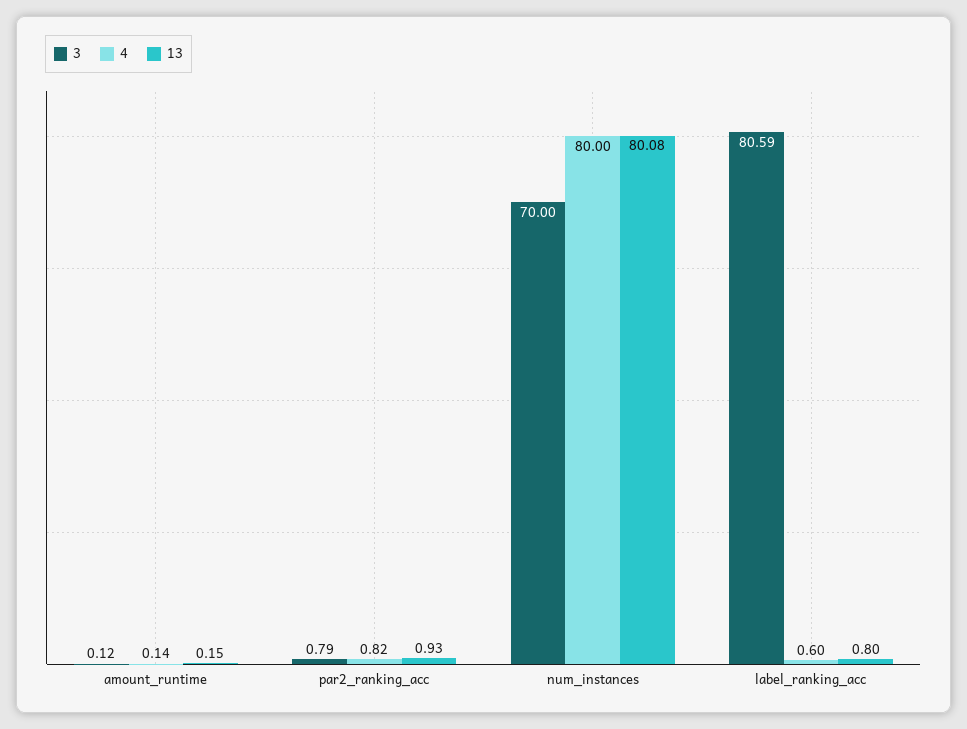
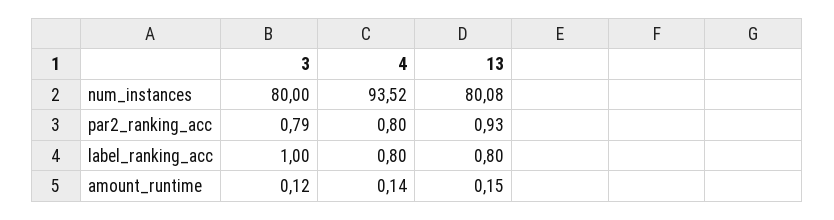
  {
    "3": {
      "amount_runtime": 0.12,
      "par2_ranking_acc": 0.79,
-     "num_instances": 70,
+     "num_instances": 80,
-     "label_ranking_acc": 80.59
+     "label_ranking_acc": 1
    },
    "4": {
      "amount_runtime": 0.14,
-     "par2_ranking_acc": 0.82,
+     "par2_ranking_acc": 0.8,
-     "num_instances": 80,
+     "num_instances": 93.52,
-     "label_ranking_acc": 0.6
+     "label_ranking_acc": 0.8
    },
    "13": {
      "amount_runtime": 0.15,
      "par2_ranking_acc": 0.93,
      "num_instances": 80.08,
      "label_ranking_acc": 0.8
    }
  }

